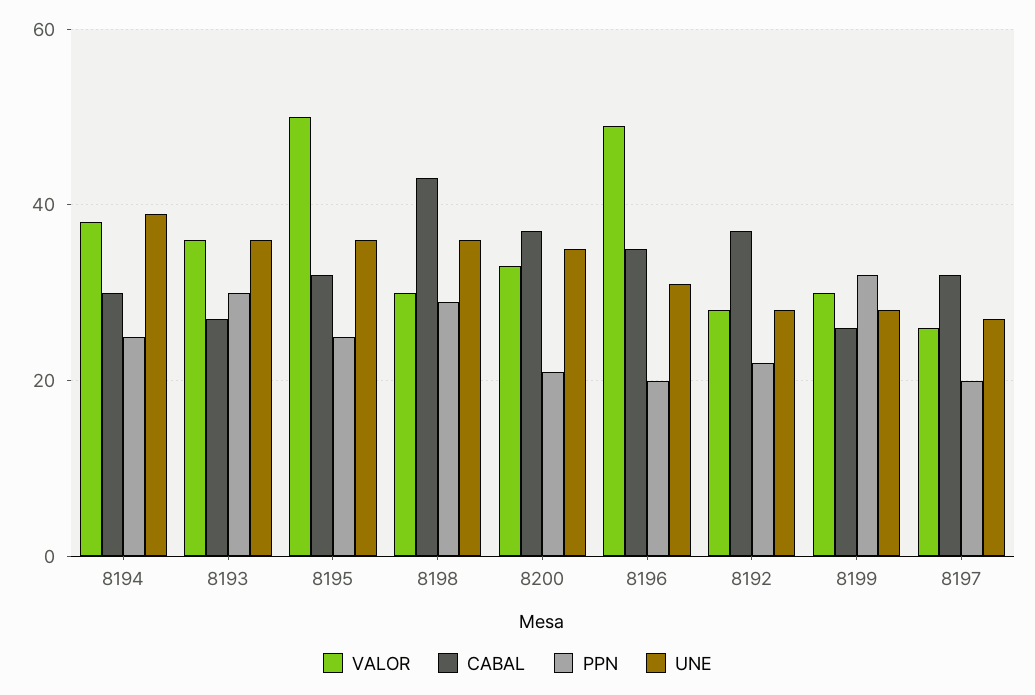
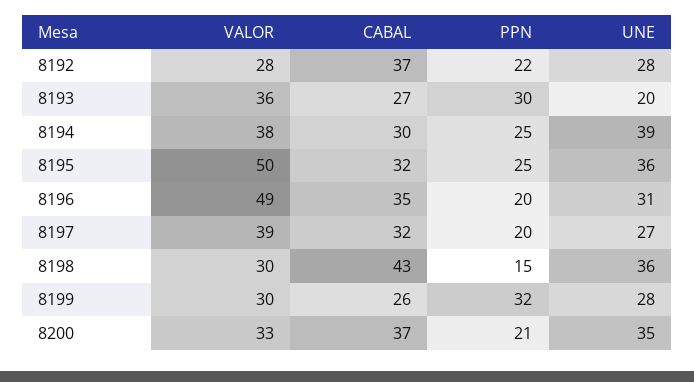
  {
    "VALOR": {
      "8194": 38,
      "8193": 36,
      "8195": 50,
      "8198": 30,
      "8200": 33,
      "8196": 49,
      "8192": 28,
      "8199": 30,
-     "8197": 25
+     "8197": 39
    },
    "CABAL": {
      "8194": 30,
      "8193": 27,
      "8195": 32,
      "8198": 43,
      "8200": 37,
      "8196": 35,
      "8192": 37,
      "8199": 26,
      "8197": 32
    },
    "PPN": {
      "8194": 25,
      "8193": 30,
      "8195": 25,
-     "8198": 30,
+     "8198": 15,
      "8200": 21,
      "8196": 20,
      "8192": 22,
      "8199": 32,
      "8197": 20
    },
    "UNE": {
      "8194": 39,
-     "8193": 35,
+     "8193": 20,
      "8195": 36,
      "8198": 36,
      "8200": 35,
      "8196": 31,
      "8192": 28,
      "8199": 28,
      "8197": 27
    }
  }

